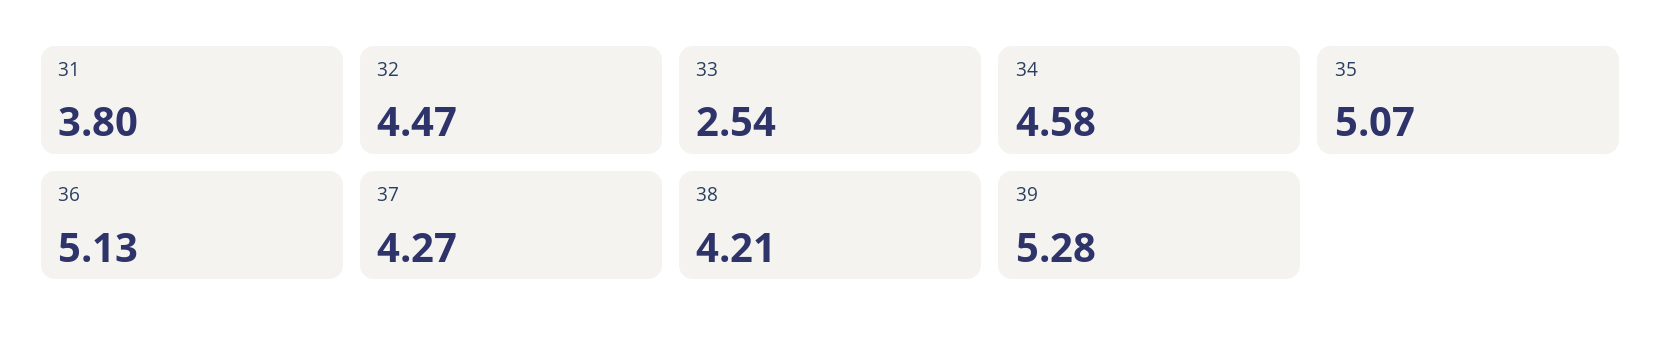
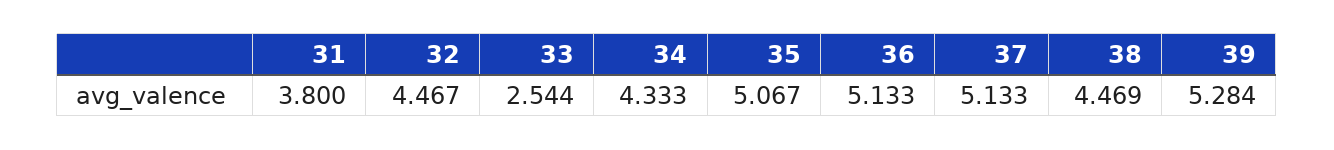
  {
    "31": 3.8,
    "32": 4.467,
    "33": 2.544,
-   "34": 4.58,
+   "34": 4.333,
    "35": 5.067,
    "36": 5.133,
-   "37": 4.27,
+   "37": 5.133,
-   "38": 4.21,
+   "38": 4.469,
    "39": 5.284
  }

